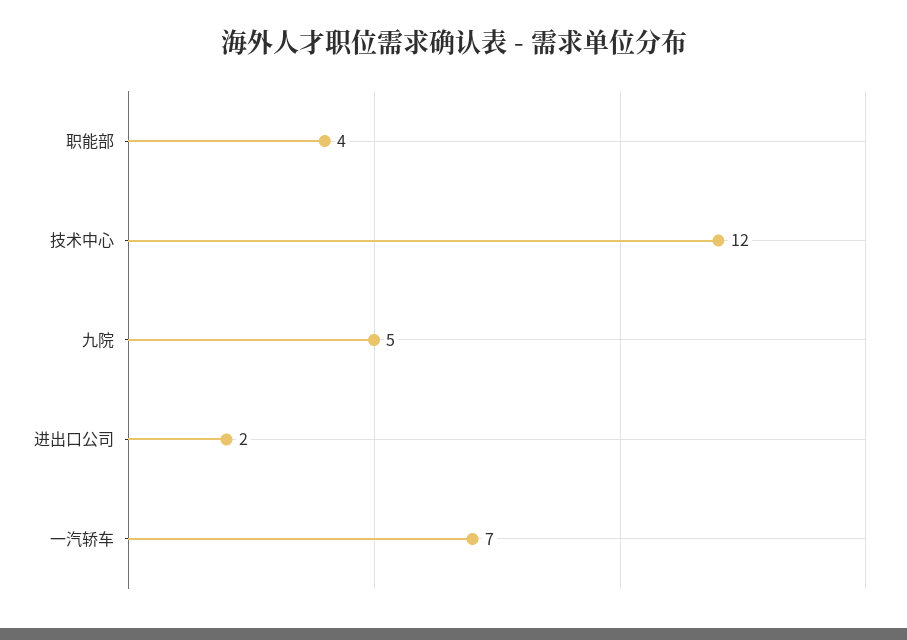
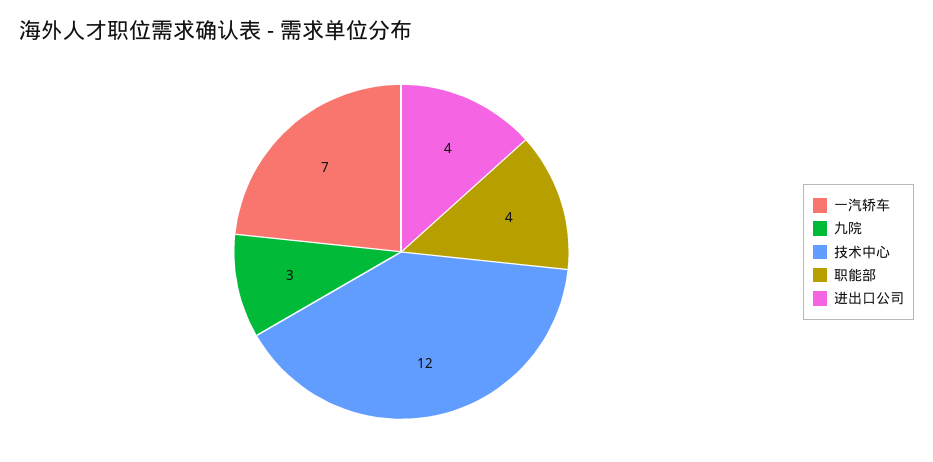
  {
    "职能部": 4,
    "技术中心": 12,
-   "九院": 5,
+   "九院": 3,
-   "进出口公司": 2,
+   "进出口公司": 4,
    "一汽轿车": 7
  }

